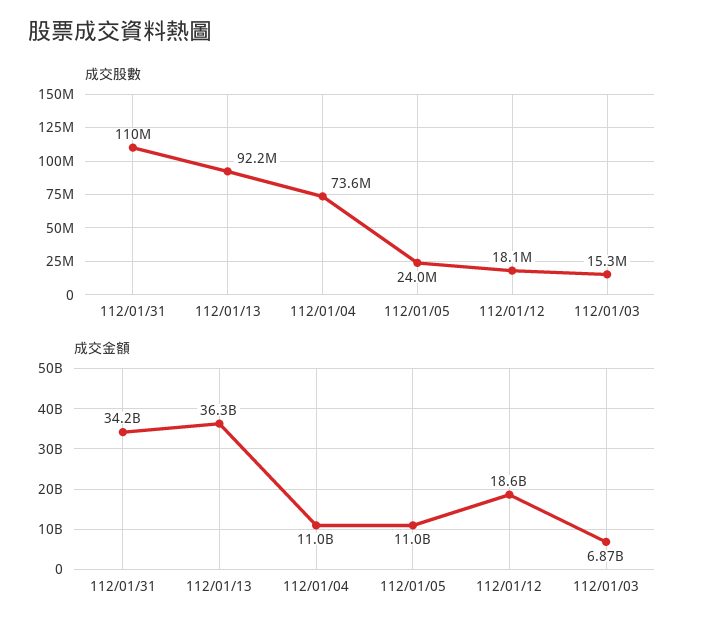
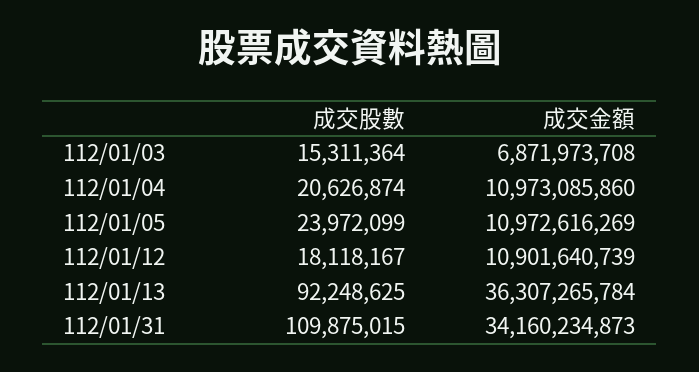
  {
    "成交股數": {
      "112/01/31": 109875015,
      "112/01/13": 92248625,
-     "112/01/04": 73600000,
+     "112/01/04": 20626874,
      "112/01/05": 23972099,
      "112/01/12": 18118167,
      "112/01/03": 15311364
    },
    "成交金額": {
      "112/01/31": 34160234873,
      "112/01/13": 36307265784,
      "112/01/04": 10973085860,
      "112/01/05": 10972616269,
-     "112/01/12": 18600000000,
+     "112/01/12": 10901640739,
      "112/01/03": 6871973708
    }
  }

